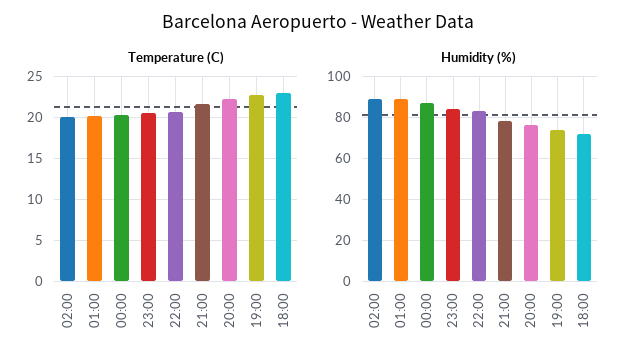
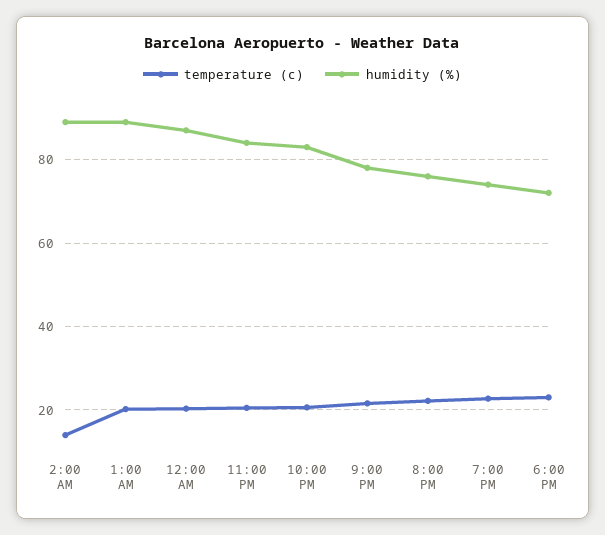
  {
    "Temperature (C)": {
-     "02:00": 20,
+     "02:00": 14,
      "01:00": 20,
      "00:00": 20,
      "23:00": 21,
      "22:00": 21,
      "21:00": 22,
      "20:00": 22,
      "19:00": 23,
      "18:00": 23
    },
    "Humidity (%)": {
      "02:00": 90,
      "01:00": 90,
      "00:00": 88,
      "23:00": 84,
      "22:00": 84,
      "21:00": 78,
      "20:00": 76,
      "19:00": 74,
      "18:00": 72
    }
  }

